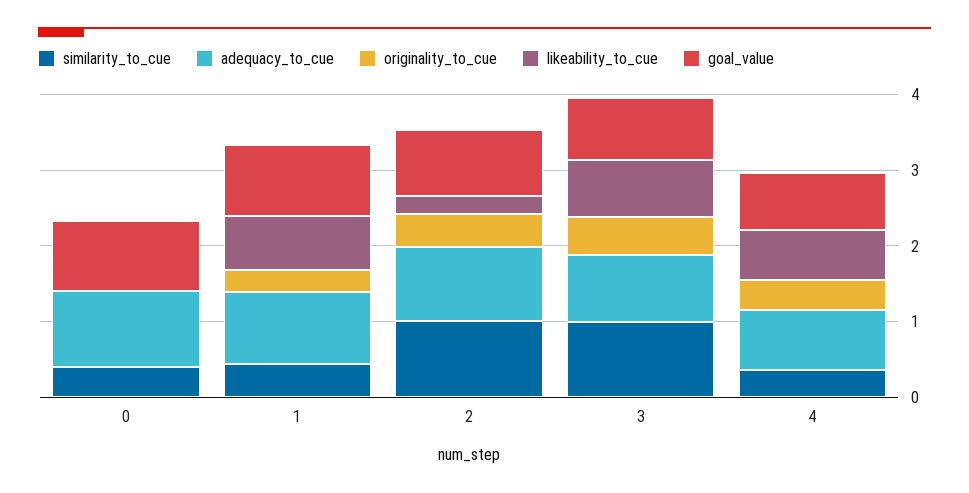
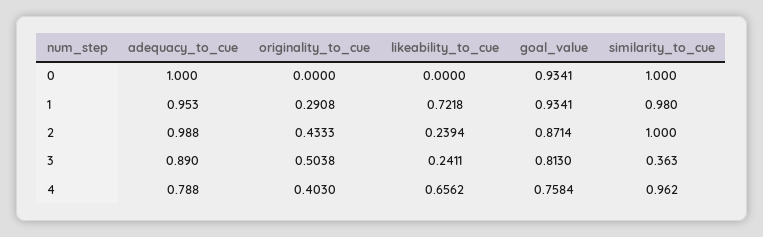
  {
    "similarity_to_cue": {
-     "0": 0.4,
+     "0": 1,
-     "1": 0.4,
+     "1": 0.98,
      "2": 1,
-     "3": 1,
+     "3": 0.363,
-     "4": 0.4
+     "4": 0.962
    },
    "adequacy_to_cue": {
      "0": 1,
      "1": 0.953,
      "2": 0.988,
      "3": 0.89,
      "4": 0.788
    },
    "originality_to_cue": {
      "0": 0,
      "1": 0.2908,
      "2": 0.4333,
      "3": 0.5038,
      "4": 0.403
    },
    "likeability_to_cue": {
      "0": 0,
      "1": 0.7218,
      "2": 0.2394,
-     "3": 0.8,
+     "3": 0.2411,
      "4": 0.6562
    },
    "goal_value": {
      "0": 0.9341,
      "1": 0.9341,
      "2": 0.8714,
      "3": 0.813,
      "4": 0.7584
    }
  }

